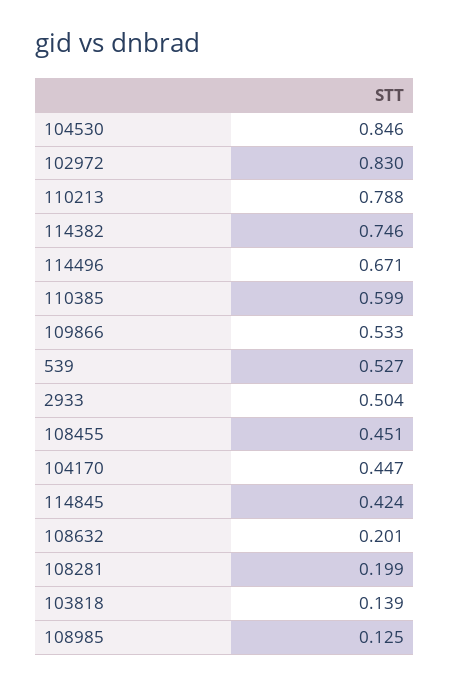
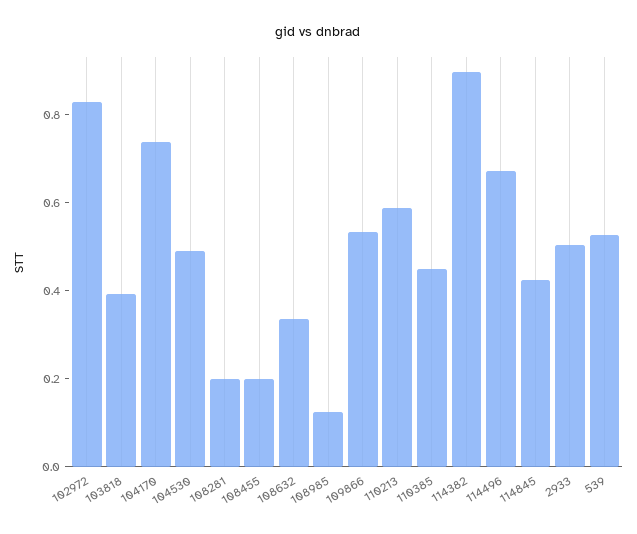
  {
-   "104530": 0.846,
+   "104530": 0.5,
    "102972": 0.83,
-   "110213": 0.788,
+   "110213": 0.6,
-   "114382": 0.746,
+   "114382": 0.9,
    "114496": 0.671,
-   "110385": 0.599,
+   "110385": 0.45,
    "109866": 0.533,
    "539": 0.527,
    "2933": 0.504,
-   "108455": 0.451,
+   "108455": 0.2,
-   "104170": 0.447,
+   "104170": 0.75,
    "114845": 0.424,
-   "108632": 0.201,
+   "108632": 0.35,
    "108281": 0.199,
-   "103818": 0.139,
+   "103818": 0.4,
    "108985": 0.125
  }

